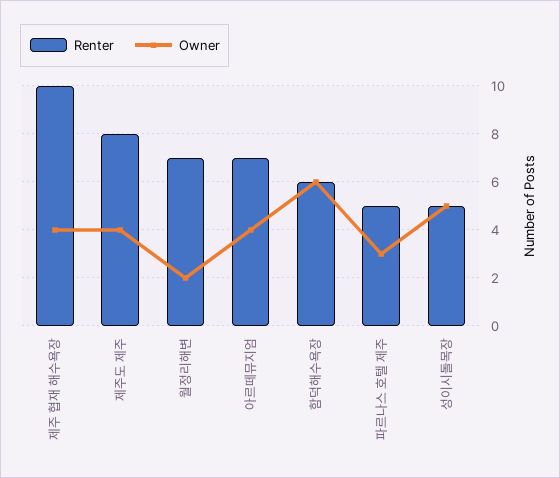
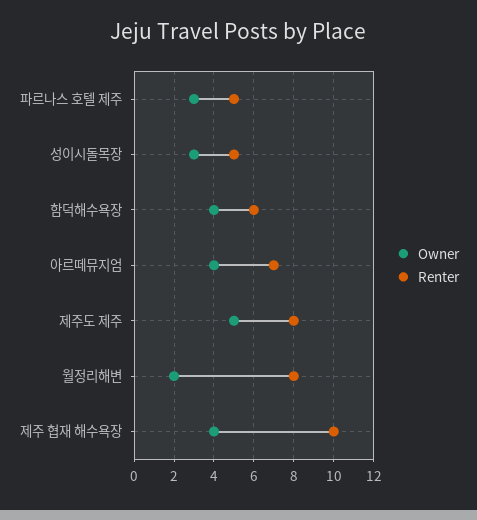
  {
    "Renter": {
      "제주 협재 해수욕장": 10,
      "제주도 제주": 8,
-     "월정리해변": 7,
+     "월정리해변": 8,
      "아르떼뮤지엄": 7,
      "함덕해수욕장": 6,
      "파르나스 호텔 제주": 5,
      "성이시돌목장": 5
    },
    "Owner": {
      "제주 협재 해수욕장": 4,
-     "제주도 제주": 4,
+     "제주도 제주": 5,
      "월정리해변": 2,
      "아르떼뮤지엄": 4,
-     "함덕해수욕장": 6,
+     "함덕해수욕장": 4,
      "파르나스 호텔 제주": 3,
-     "성이시돌목장": 5
+     "성이시돌목장": 3
    }
  }

